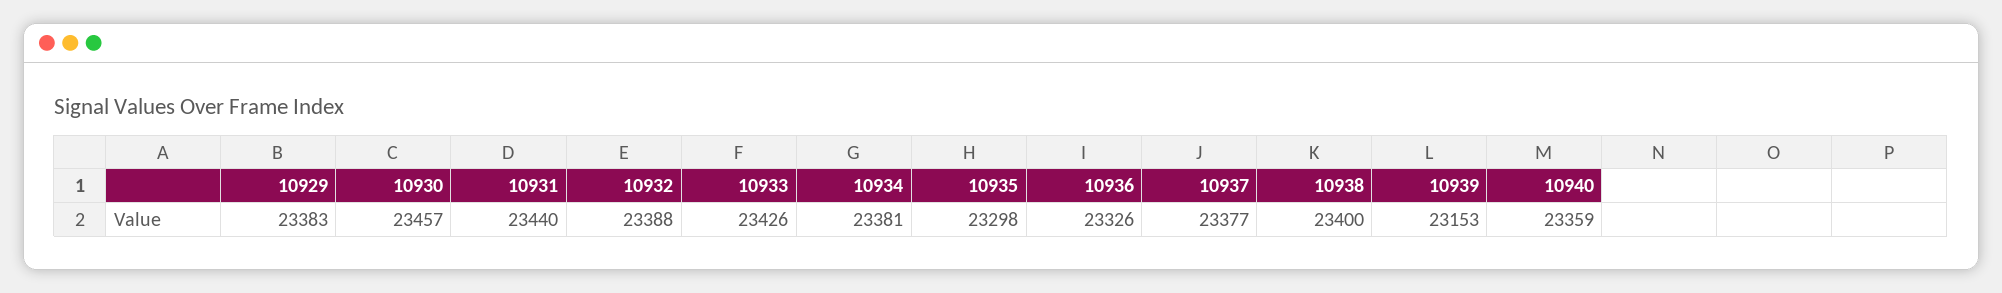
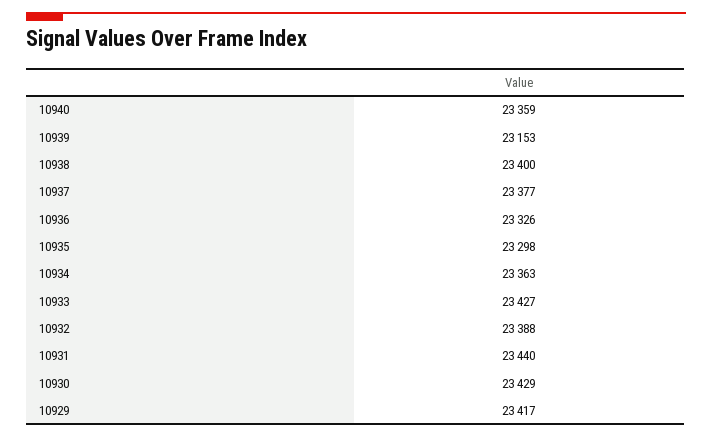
  {
-   "10929": 23383,
+   "10929": 23417,
-   "10930": 23457,
+   "10930": 23429,
    "10931": 23440,
    "10932": 23388,
-   "10933": 23426,
+   "10933": 23427,
-   "10934": 23381,
+   "10934": 23363,
    "10935": 23298,
    "10936": 23326,
    "10937": 23377,
    "10938": 23400,
    "10939": 23153,
    "10940": 23359
  }

